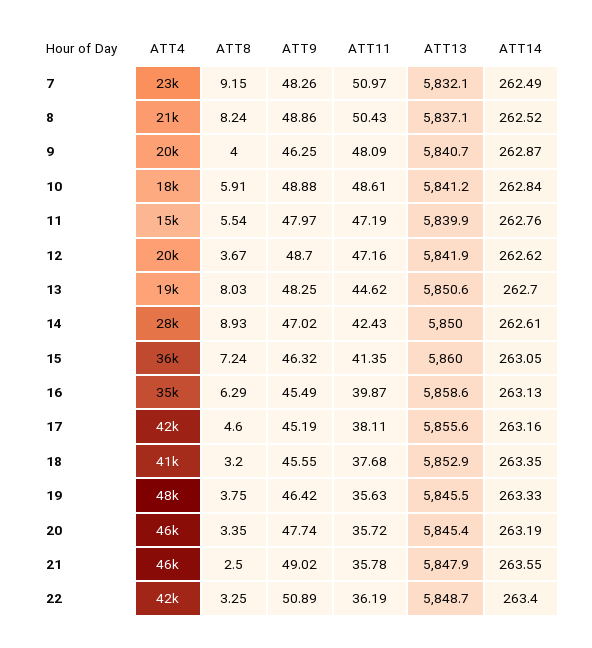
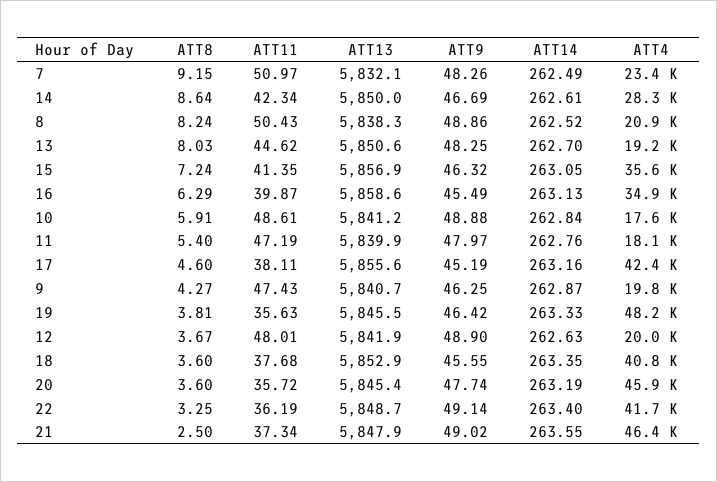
  {
    "ATT4": {
      "7": 23400,
      "8": 20900,
      "9": 19800,
      "10": 17600,
-     "11": 15000,
+     "11": 18100,
      "12": 20000,
      "13": 19200,
      "14": 28300,
      "15": 35600,
      "16": 34900,
      "17": 42400,
      "18": 40800,
      "19": 48200,
      "20": 45900,
      "21": 46400,
      "22": 41700
    },
    "ATT8": {
      "7": 9.15,
      "8": 8.24,
-     "9": 4,
+     "9": 4.27,
      "10": 5.91,
-     "11": 5.54,
+     "11": 5.4,
      "12": 3.67,
      "13": 8.03,
-     "14": 8.93,
+     "14": 8.64,
      "15": 7.24,
      "16": 6.29,
      "17": 4.6,
-     "18": 3.2,
+     "18": 3.6,
-     "19": 3.75,
+     "19": 3.81,
-     "20": 3.35,
+     "20": 3.6,
      "21": 2.5,
      "22": 3.25
    },
    "ATT9": {
      "7": 48.26,
      "8": 48.86,
      "9": 46.25,
      "10": 48.88,
      "11": 47.97,
-     "12": 48.7,
+     "12": 48.9,
      "13": 48.25,
-     "14": 47.02,
+     "14": 46.69,
      "15": 46.32,
      "16": 45.49,
      "17": 45.19,
      "18": 45.55,
      "19": 46.42,
      "20": 47.74,
      "21": 49.02,
-     "22": 50.89
+     "22": 49.14
    },
    "ATT11": {
      "7": 50.97,
      "8": 50.43,
-     "9": 48.09,
+     "9": 47.43,
      "10": 48.61,
      "11": 47.19,
-     "12": 47.16,
+     "12": 48.01,
      "13": 44.62,
-     "14": 42.43,
+     "14": 42.34,
      "15": 41.35,
      "16": 39.87,
      "17": 38.11,
      "18": 37.68,
      "19": 35.63,
      "20": 35.72,
-     "21": 35.78,
+     "21": 37.34,
      "22": 36.19
    },
    "ATT13": {
      "7": 5832.1,
-     "8": 5837.1,
+     "8": 5838.3,
      "9": 5840.7,
      "10": 5841.2,
      "11": 5839.9,
      "12": 5841.9,
      "13": 5850.6,
      "14": 5850,
-     "15": 5860,
+     "15": 5856.9,
      "16": 5858.6,
      "17": 5855.6,
      "18": 5852.9,
      "19": 5845.5,
      "20": 5845.4,
      "21": 5847.9,
      "22": 5848.7
    },
    "ATT14": {
      "7": 262.49,
      "8": 262.52,
      "9": 262.87,
      "10": 262.84,
      "11": 262.76,
-     "12": 262.62,
+     "12": 262.63,
      "13": 262.7,
      "14": 262.61,
      "15": 263.05,
      "16": 263.13,
      "17": 263.16,
      "18": 263.35,
      "19": 263.33,
      "20": 263.19,
      "21": 263.55,
      "22": 263.4
    }
  }

